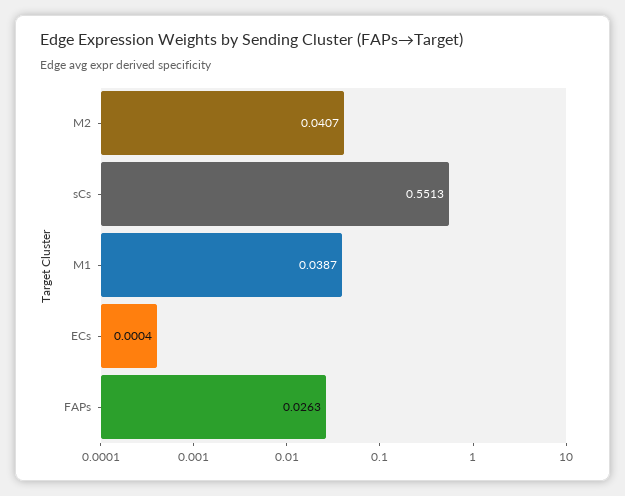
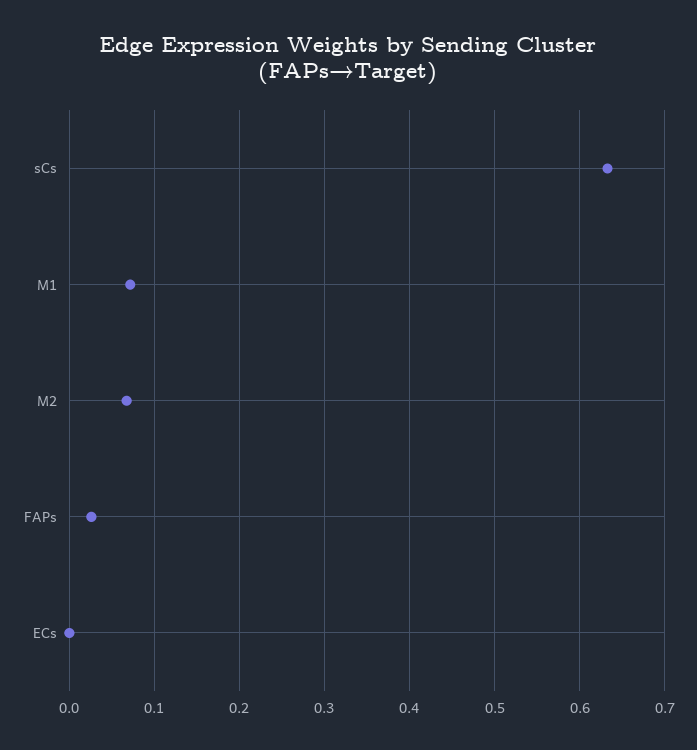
  {
-   "M2": 0.0407,
+   "M2": 0.07,
-   "sCs": 0.5513,
+   "sCs": 0.63,
-   "M1": 0.0387,
+   "M1": 0.07,
    "ECs": 0.0004,
    "FAPs": 0.0263
  }

